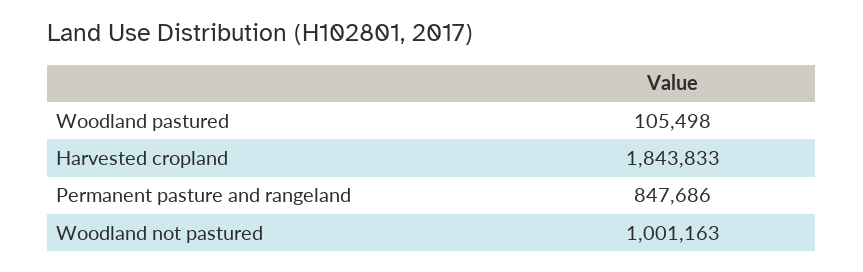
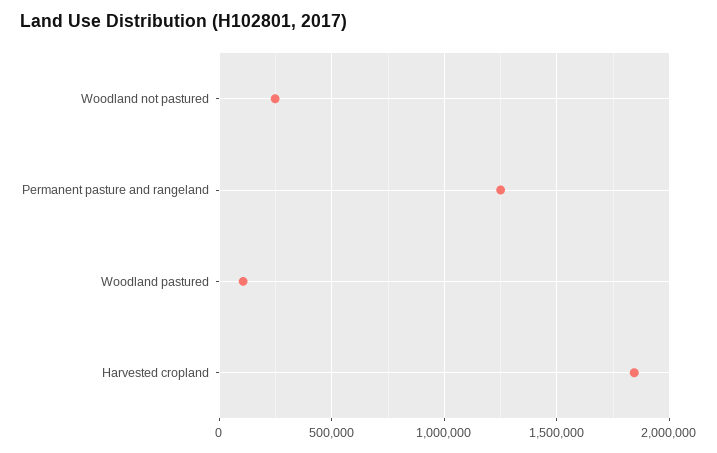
  {
    "Woodland pastured": 105498,
    "Harvested cropland": 1843833,
-   "Permanent pasture and rangeland": 847686,
+   "Permanent pasture and rangeland": 1250000,
-   "Woodland not pastured": 1001163
+   "Woodland not pastured": 250000
  }

